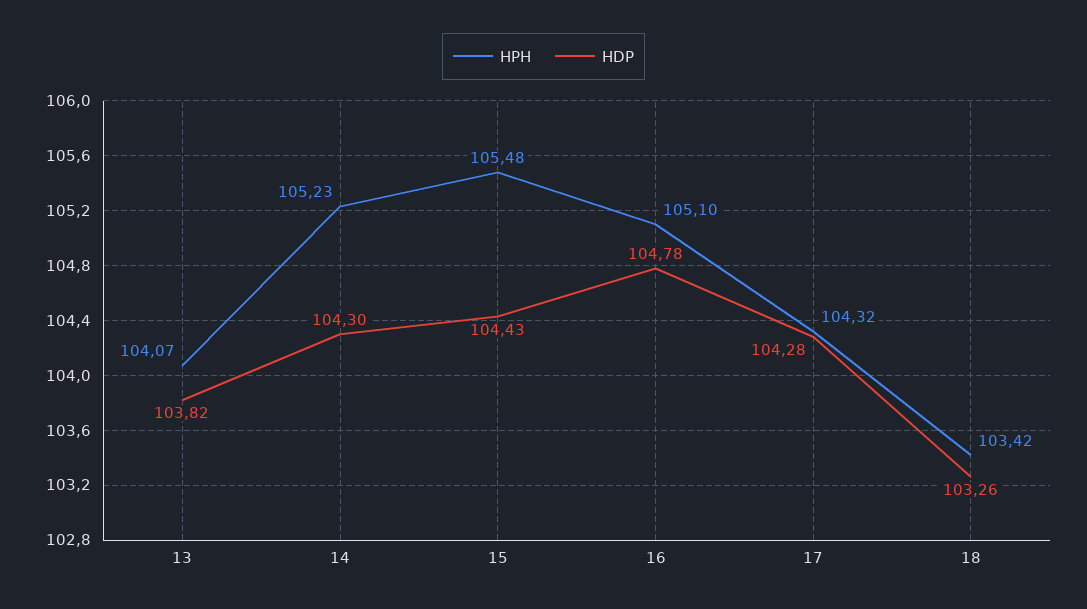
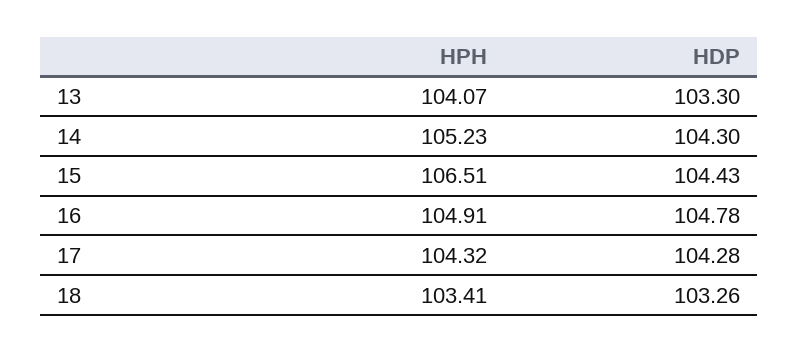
  {
    "HPH": {
      "13": 104.07,
      "14": 105.23,
-     "15": 105.48,
+     "15": 106.51,
-     "16": 105.1,
+     "16": 104.91,
      "17": 104.32,
-     "18": 103.42
+     "18": 103.41
    },
    "HDP": {
-     "13": 103.82,
+     "13": 103.3,
      "14": 104.3,
      "15": 104.43,
      "16": 104.78,
      "17": 104.28,
      "18": 103.26
    }
  }

